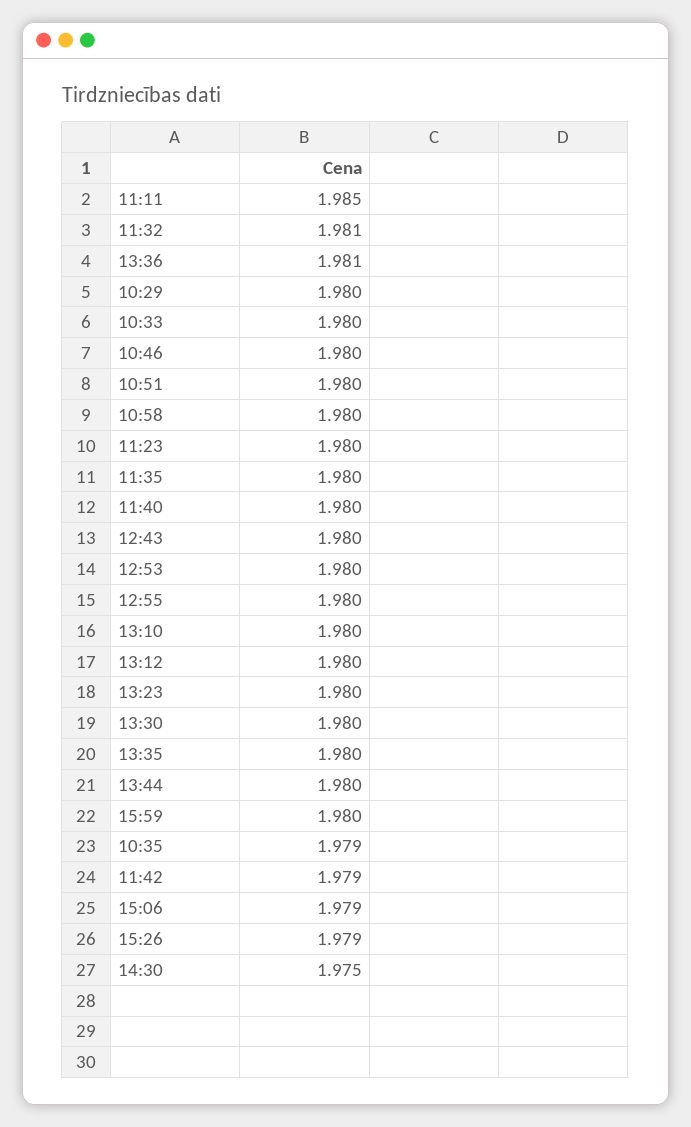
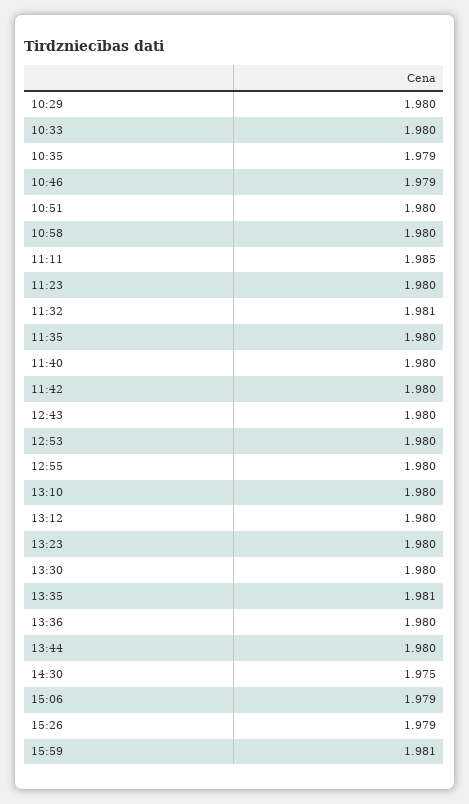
  {
    "11:11": 1.985,
    "11:32": 1.981,
-   "13:36": 1.981,
+   "13:36": 1.98,
    "10:29": 1.98,
    "10:33": 1.98,
-   "10:46": 1.98,
+   "10:46": 1.979,
    "10:51": 1.98,
    "10:58": 1.98,
    "11:23": 1.98,
    "11:35": 1.98,
    "11:40": 1.98,
    "12:43": 1.98,
    "12:53": 1.98,
    "12:55": 1.98,
    "13:10": 1.98,
    "13:12": 1.98,
    "13:23": 1.98,
    "13:30": 1.98,
-   "13:35": 1.98,
+   "13:35": 1.981,
    "13:44": 1.98,
-   "15:59": 1.98,
+   "15:59": 1.981,
    "10:35": 1.979,
-   "11:42": 1.979,
+   "11:42": 1.98,
    "15:06": 1.979,
    "15:26": 1.979,
    "14:30": 1.975
  }

